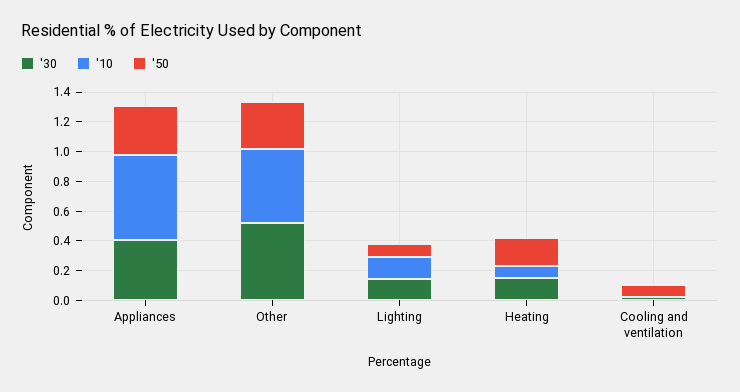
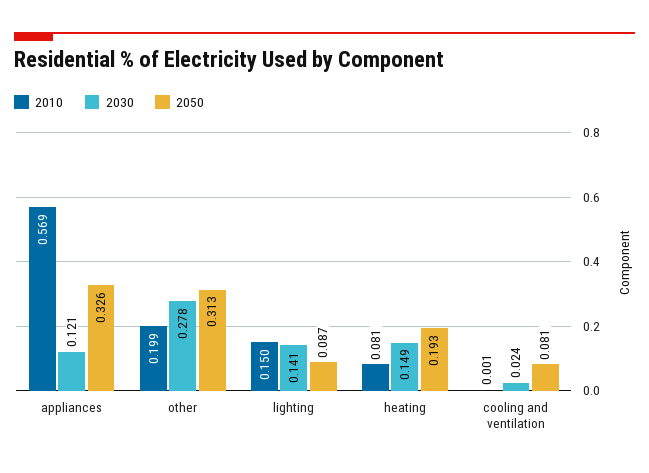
  {
    "'30": {
-     "Appliances": 0.4,
+     "Appliances": 0.121,
-     "Other": 0.5,
+     "Other": 0.278,
      "Lighting": 0.141,
      "Heating": 0.149,
      "Cooling and ventilation": 0.024
    },
    "'10": {
      "Appliances": 0.569,
-     "Other": 0.5,
+     "Other": 0.199,
      "Lighting": 0.15,
      "Heating": 0.081,
      "Cooling and ventilation": 0.001
    },
    "'50": {
      "Appliances": 0.326,
      "Other": 0.313,
      "Lighting": 0.087,
      "Heating": 0.193,
      "Cooling and ventilation": 0.081
    }
  }

